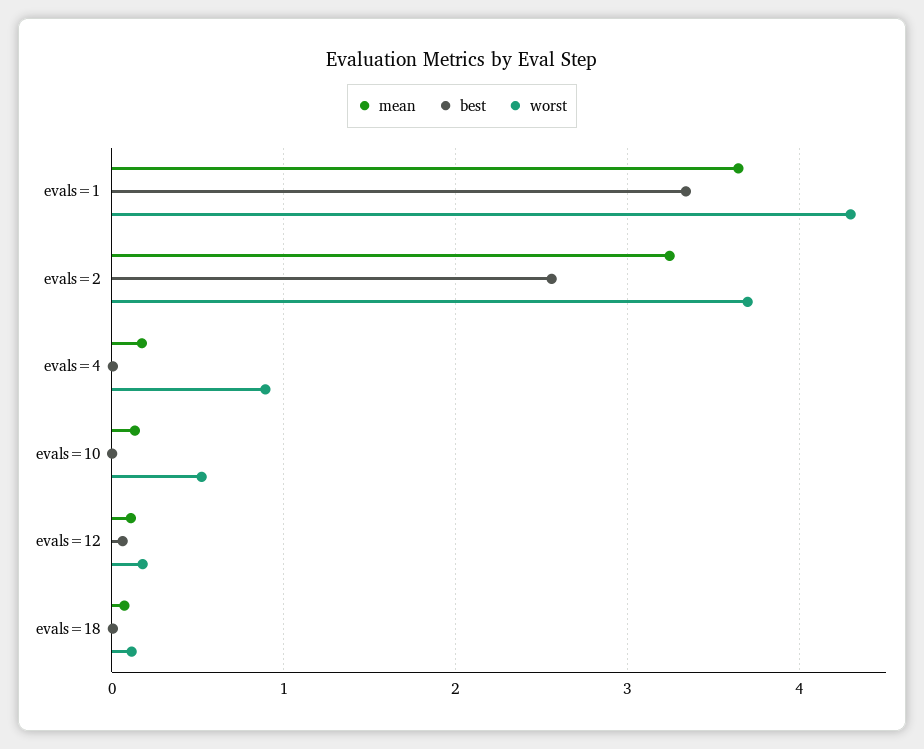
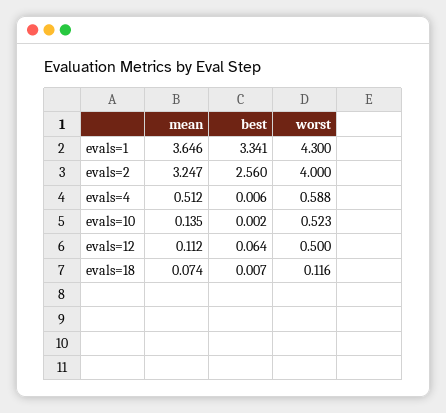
  {
    "mean": {
      "evals=1": 3.646,
      "evals=2": 3.247,
-     "evals=4": 0.2,
+     "evals=4": 0.512,
      "evals=10": 0.135,
      "evals=12": 0.112,
      "evals=18": 0.074
    },
    "best": {
      "evals=1": 3.341,
      "evals=2": 2.56,
      "evals=4": 0.006,
      "evals=10": 0.002,
      "evals=12": 0.064,
      "evals=18": 0.007
    },
    "worst": {
      "evals=1": 4.3,
-     "evals=2": 3.7,
+     "evals=2": 4,
-     "evals=4": 0.9,
+     "evals=4": 0.588,
      "evals=10": 0.523,
-     "evals=12": 0.2,
+     "evals=12": 0.5,
      "evals=18": 0.116
    }
  }

